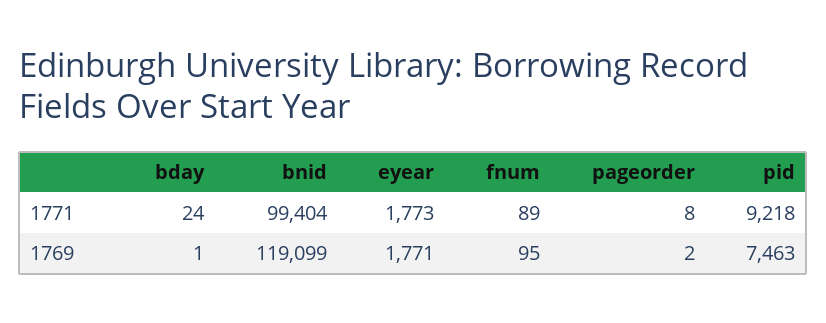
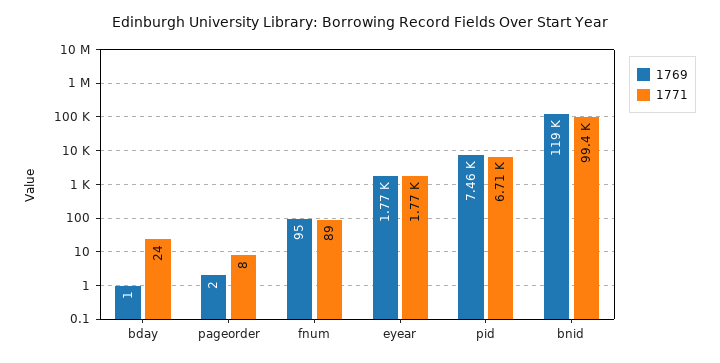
  {
    "1771": {
      "bday": 24,
      "bnid": 99404,
      "eyear": 1773,
      "fnum": 89,
      "pageorder": 8,
-     "pid": 9218
+     "pid": 6710
    },
    "1769": {
      "bday": 1,
      "bnid": 119099,
      "eyear": 1771,
      "fnum": 95,
      "pageorder": 2,
      "pid": 7463
    }
  }

